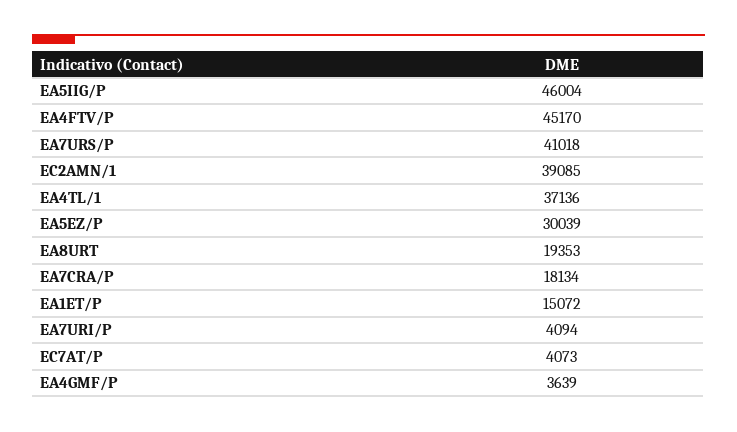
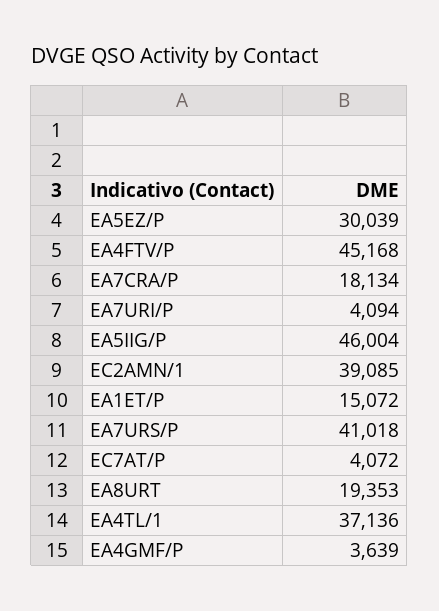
  {
    "EA5IIG/P": 46004,
-   "EA4FTV/P": 45170,
+   "EA4FTV/P": 45168,
    "EA7URS/P": 41018,
    "EC2AMN/1": 39085,
    "EA4TL/1": 37136,
    "EA5EZ/P": 30039,
    "EA8URT": 19353,
    "EA7CRA/P": 18134,
    "EA1ET/P": 15072,
    "EA7URI/P": 4094,
-   "EC7AT/P": 4073,
+   "EC7AT/P": 4072,
    "EA4GMF/P": 3639
  }

